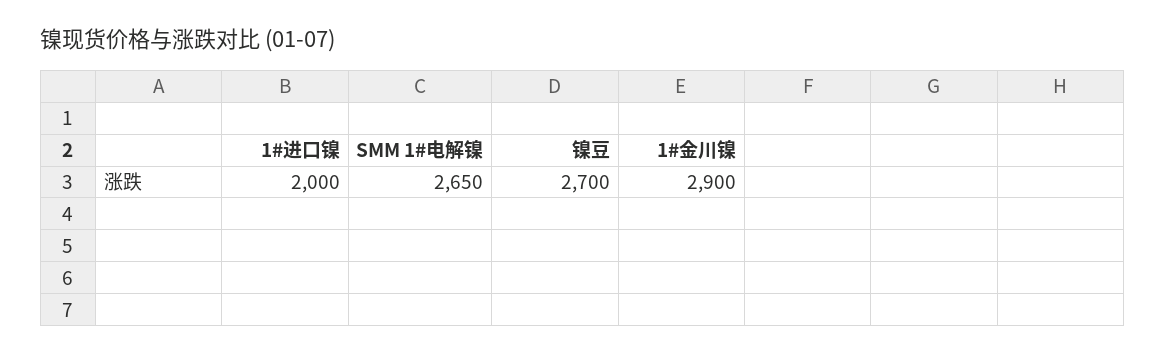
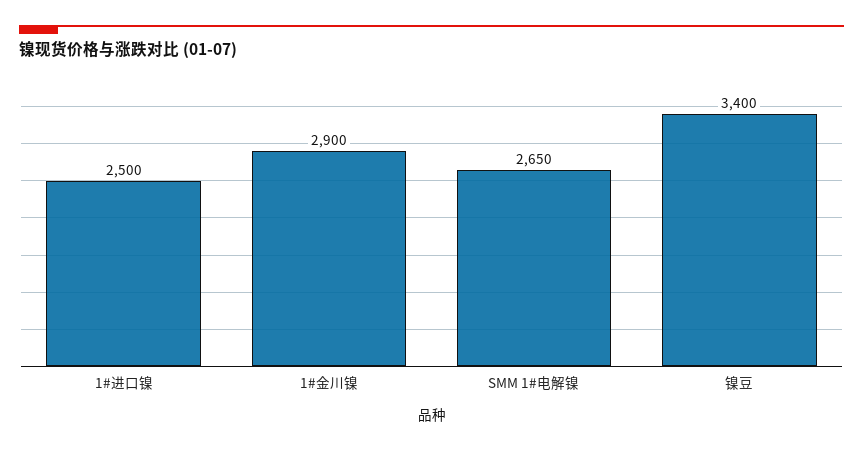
  {
-   "1#进口镍": 2000,
+   "1#进口镍": 2500,
    "SMM 1#电解镍": 2650,
-   "镍豆": 2700,
+   "镍豆": 3400,
    "1#金川镍": 2900
  }

